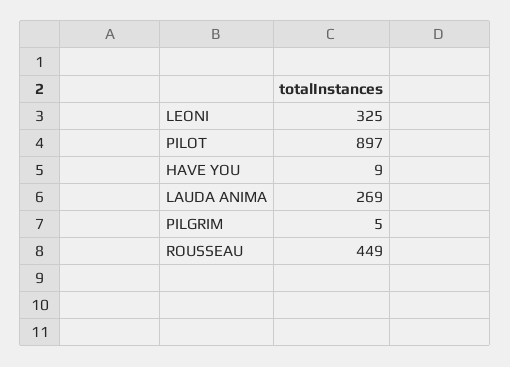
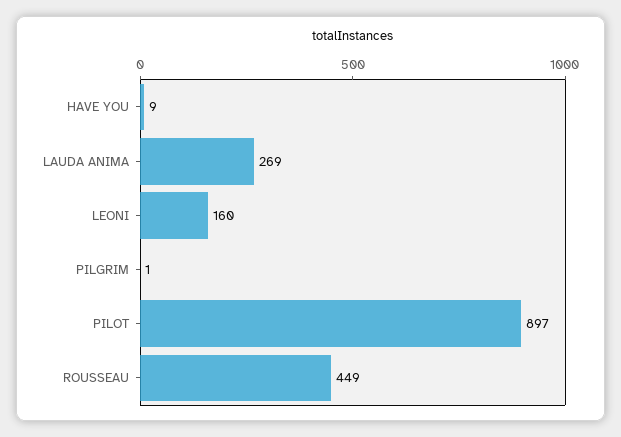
  {
-   "LEONI": 325,
+   "LEONI": 160,
    "PILOT": 897,
    "HAVE YOU": 9,
    "LAUDA ANIMA": 269,
-   "PILGRIM": 5,
+   "PILGRIM": 1,
    "ROUSSEAU": 449
  }

